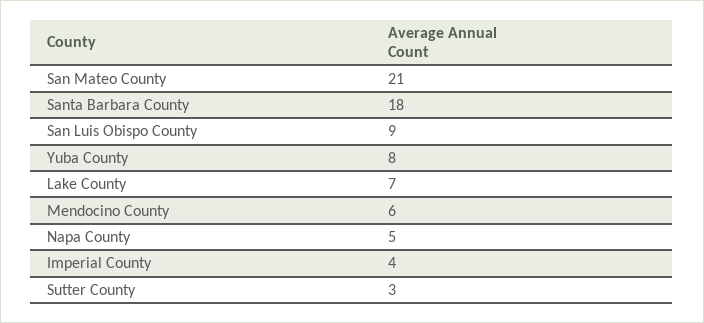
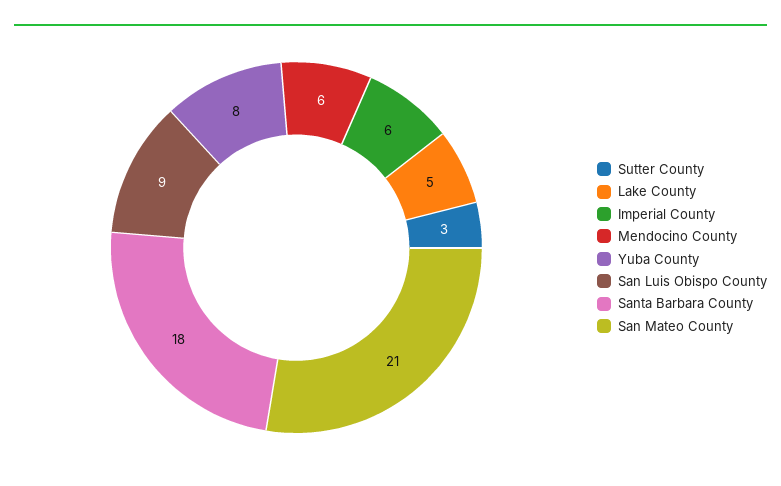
  {
    "San Mateo County": 21,
    "Santa Barbara County": 18,
    "San Luis Obispo County": 9,
    "Yuba County": 8,
-   "Lake County": 7,
+   "Lake County": 5,
    "Mendocino County": 6,
-   "Napa County": 5,
-   "Imperial County": 4,
+   "Imperial County": 6,
    "Sutter County": 3
  }

